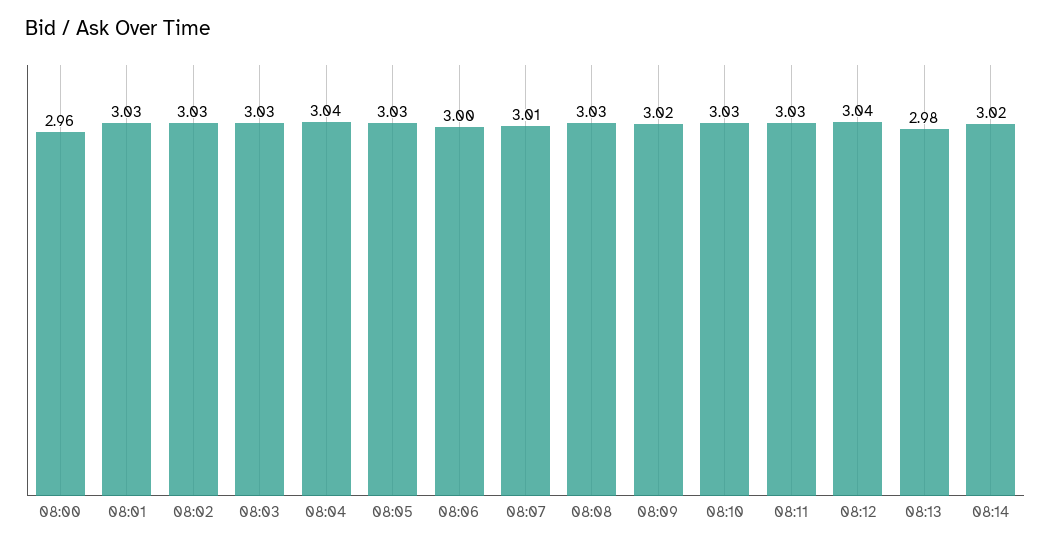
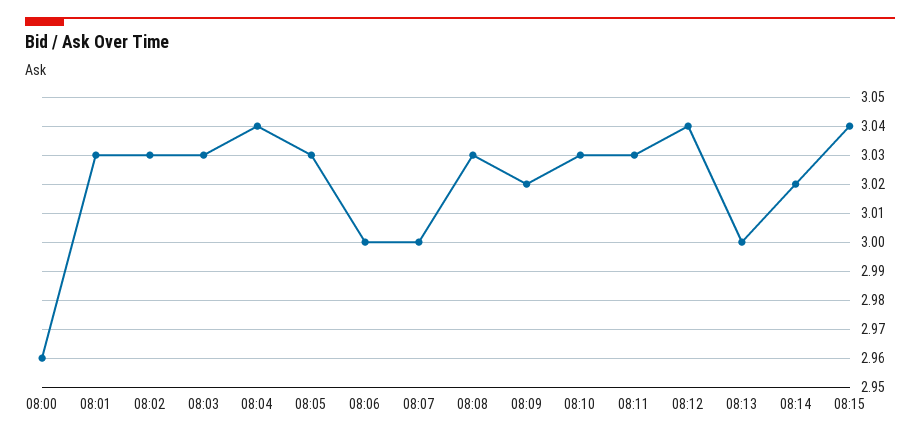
  {
    "08:00": 2.96,
    "08:01": 3.03,
    "08:02": 3.03,
    "08:03": 3.03,
    "08:04": 3.04,
    "08:05": 3.03,
    "08:06": 3,
-   "08:07": 3.01,
+   "08:07": 3,
    "08:08": 3.03,
    "08:09": 3.02,
    "08:10": 3.03,
    "08:11": 3.03,
    "08:12": 3.04,
-   "08:13": 2.98,
+   "08:13": 3,
-   "08:14": 3.02
+   "08:14": 3.02,
+   "08:15": 3.04
  }

